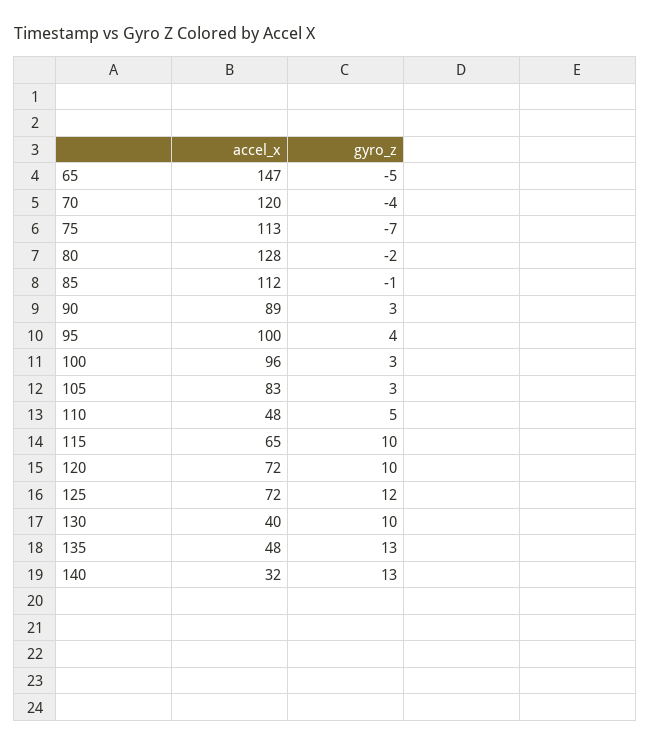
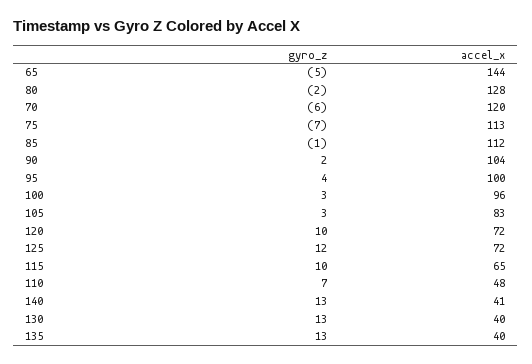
  {
    "accel_x": {
-     "65": 147,
+     "65": 144,
      "70": 120,
      "75": 113,
      "80": 128,
      "85": 112,
-     "90": 89,
+     "90": 104,
      "95": 100,
      "100": 96,
      "105": 83,
      "110": 48,
      "115": 65,
      "120": 72,
      "125": 72,
      "130": 40,
-     "135": 48,
+     "135": 40,
-     "140": 32
+     "140": 41
    },
    "gyro_z": {
      "65": -5,
-     "70": -4,
+     "70": -6,
      "75": -7,
      "80": -2,
      "85": -1,
-     "90": 3,
+     "90": 2,
      "95": 4,
      "100": 3,
      "105": 3,
-     "110": 5,
+     "110": 7,
      "115": 10,
      "120": 10,
      "125": 12,
-     "130": 10,
+     "130": 13,
      "135": 13,
      "140": 13
    }
  }

